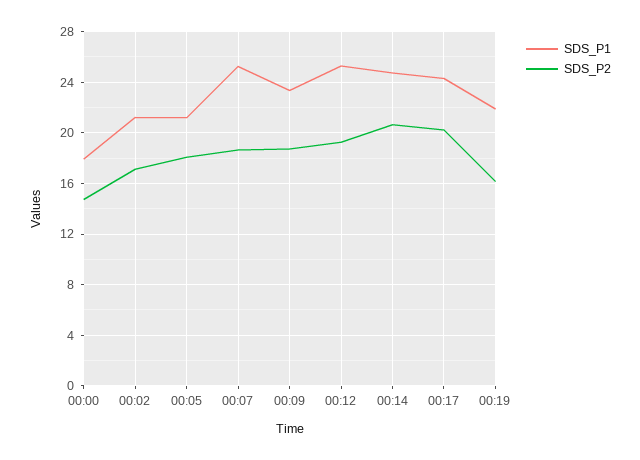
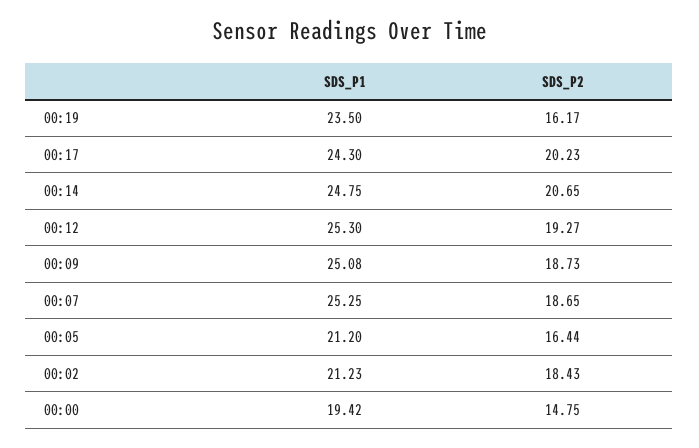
  {
    "SDS_P1": {
-     "00:00": 18,
+     "00:00": 19.42,
      "00:02": 21.23,
      "00:05": 21.2,
      "00:07": 25.25,
-     "00:09": 23.5,
+     "00:09": 25.08,
      "00:12": 25.3,
      "00:14": 24.75,
      "00:17": 24.3,
-     "00:19": 22
+     "00:19": 23.5
    },
    "SDS_P2": {
      "00:00": 14.75,
-     "00:02": 17,
+     "00:02": 18.43,
-     "00:05": 18,
+     "00:05": 16.44,
      "00:07": 18.65,
      "00:09": 18.73,
      "00:12": 19.27,
      "00:14": 20.65,
      "00:17": 20.23,
      "00:19": 16.17
    }
  }

